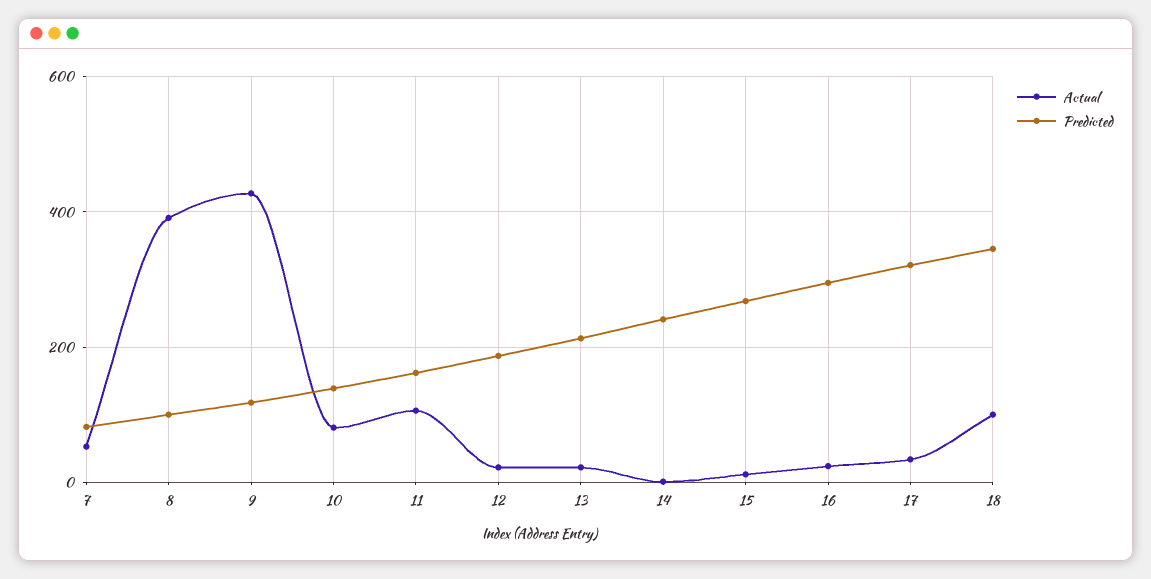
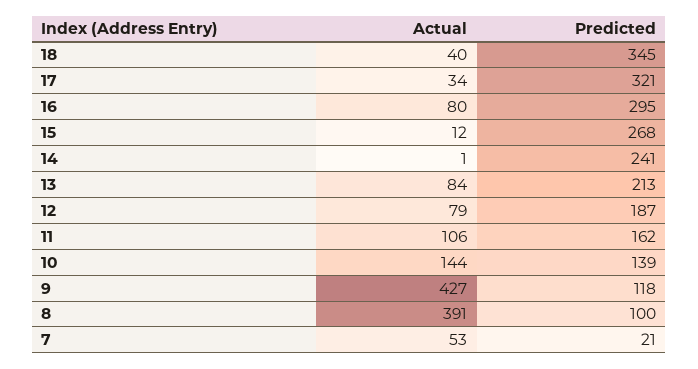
  {
    "Actual": {
      "7": 53,
      "8": 391,
      "9": 427,
-     "10": 80,
+     "10": 144,
      "11": 106,
-     "12": 20,
+     "12": 79,
-     "13": 20,
+     "13": 84,
      "14": 1,
      "15": 12,
-     "16": 20,
+     "16": 80,
      "17": 34,
-     "18": 100
+     "18": 40
    },
    "Predicted": {
-     "7": 80,
+     "7": 21,
      "8": 100,
      "9": 118,
      "10": 139,
      "11": 162,
      "12": 187,
      "13": 213,
      "14": 241,
      "15": 268,
      "16": 295,
      "17": 321,
      "18": 345
    }
  }

